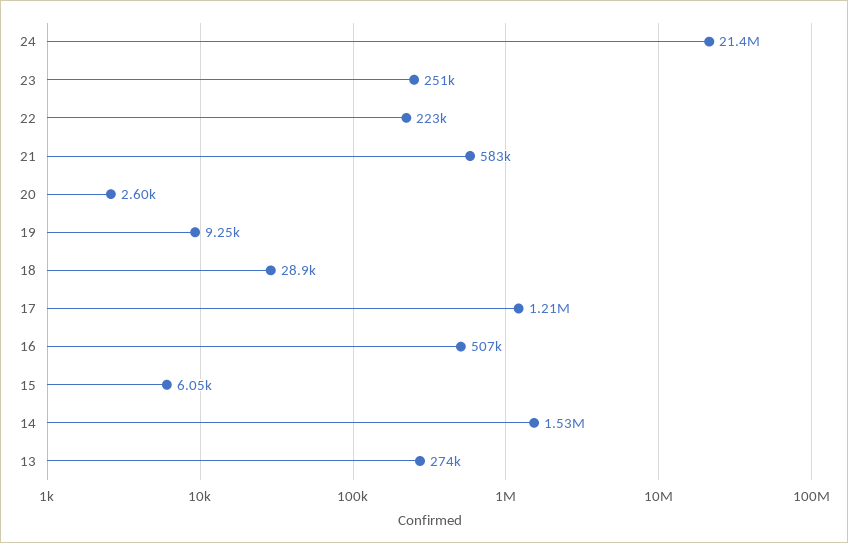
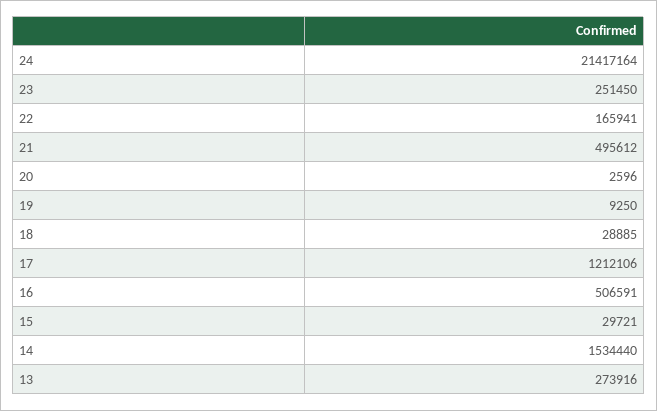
  {
    "24": 21417164,
    "23": 251450,
-   "22": 223000,
+   "22": 165941,
-   "21": 583000,
+   "21": 495612,
    "20": 2596,
    "19": 9250,
    "18": 28885,
    "17": 1212106,
    "16": 506591,
-   "15": 6050,
+   "15": 29721,
    "14": 1534440,
    "13": 273916
  }

